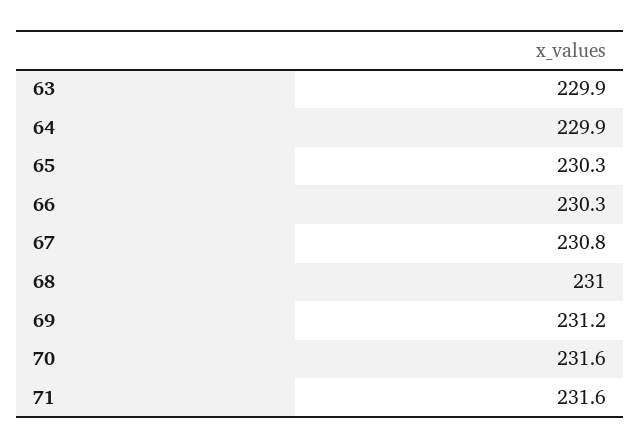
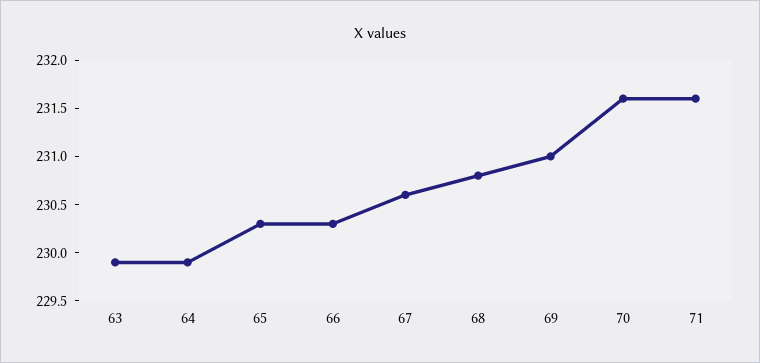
  {
    "63": 229.9,
    "64": 229.9,
    "65": 230.3,
    "66": 230.3,
-   "67": 230.8,
+   "67": 230.6,
-   "68": 231,
+   "68": 230.8,
-   "69": 231.2,
+   "69": 231,
    "70": 231.6,
    "71": 231.6
  }

